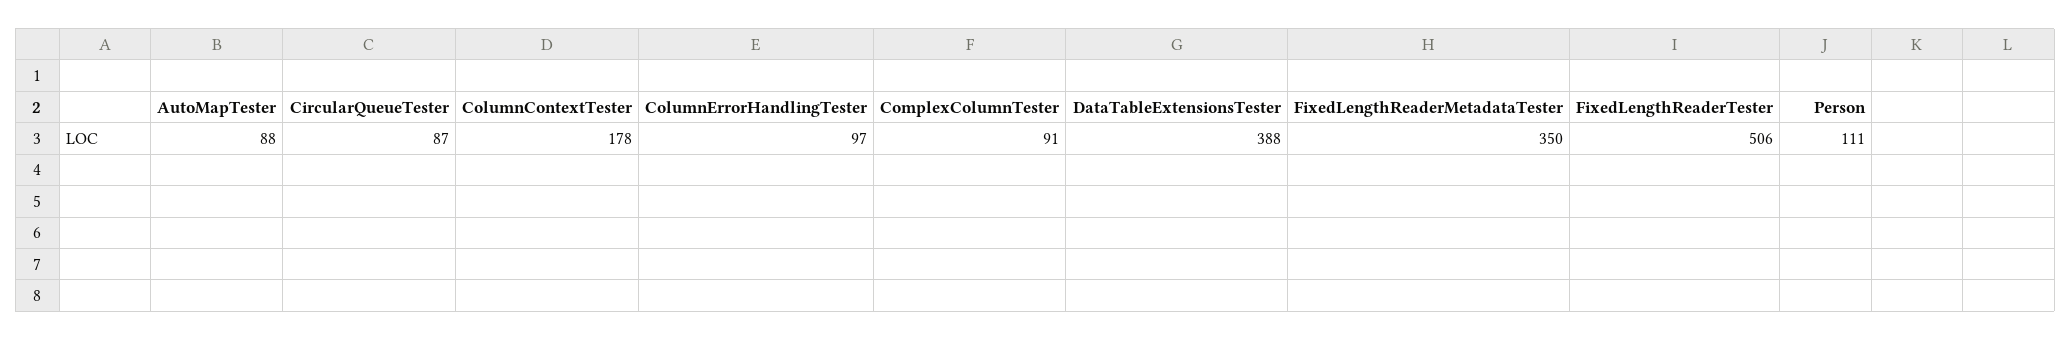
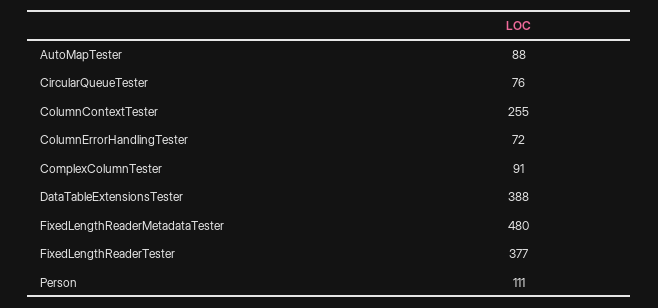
  {
    "AutoMapTester": 88,
-   "CircularQueueTester": 87,
+   "CircularQueueTester": 76,
-   "ColumnContextTester": 178,
+   "ColumnContextTester": 255,
-   "ColumnErrorHandlingTester": 97,
+   "ColumnErrorHandlingTester": 72,
    "ComplexColumnTester": 91,
    "DataTableExtensionsTester": 388,
-   "FixedLengthReaderMetadataTester": 350,
+   "FixedLengthReaderMetadataTester": 480,
-   "FixedLengthReaderTester": 506,
+   "FixedLengthReaderTester": 377,
    "Person": 111
  }

